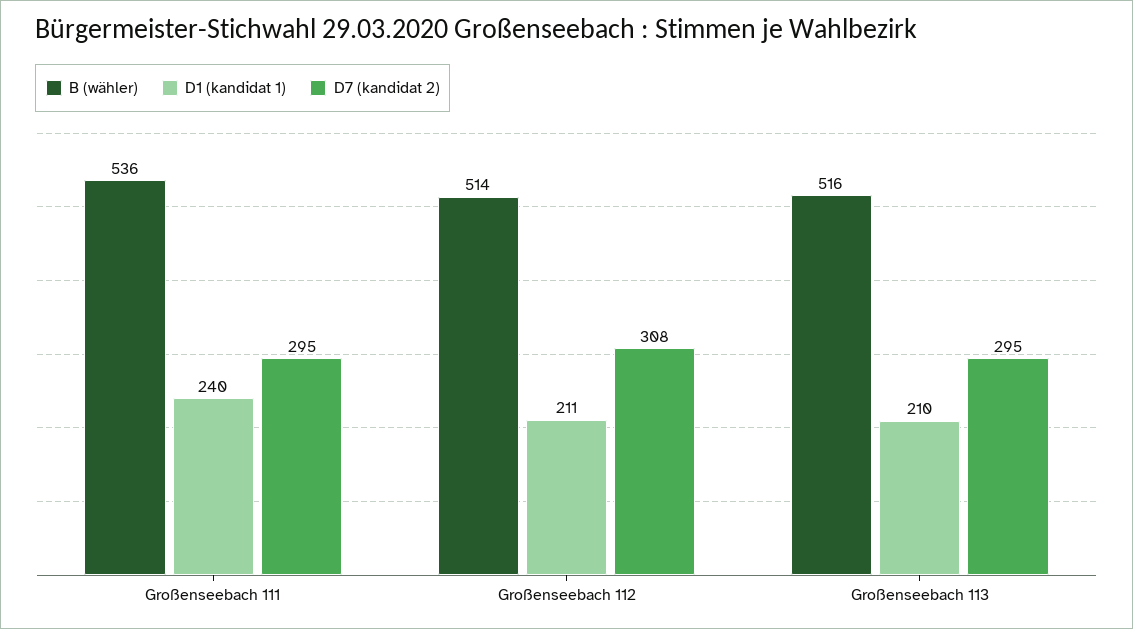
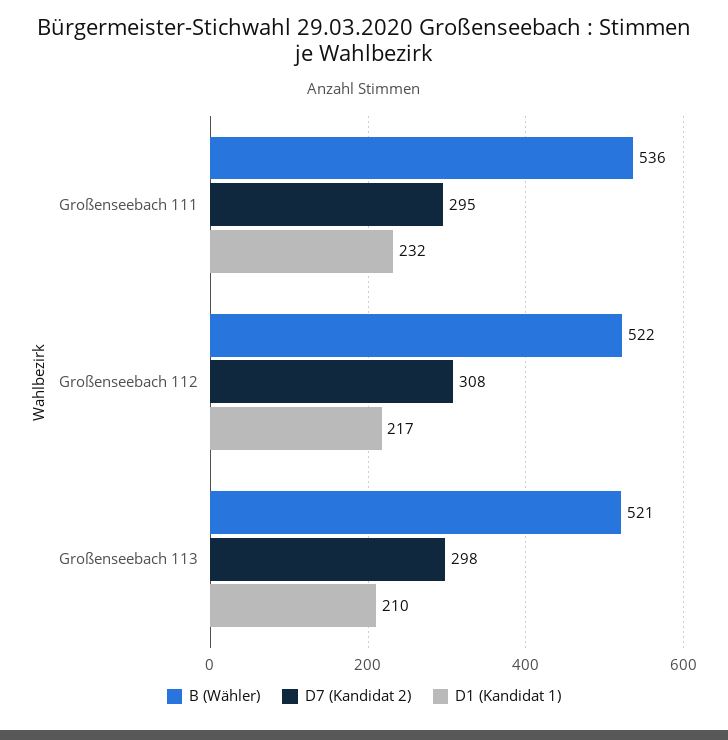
  {
    "B (wähler)": {
      "Großenseebach 111": 536,
-     "Großenseebach 112": 514,
+     "Großenseebach 112": 522,
-     "Großenseebach 113": 516
+     "Großenseebach 113": 521
    },
    "D1 (kandidat 1)": {
-     "Großenseebach 111": 240,
+     "Großenseebach 111": 232,
-     "Großenseebach 112": 211,
+     "Großenseebach 112": 217,
      "Großenseebach 113": 210
    },
    "D7 (kandidat 2)": {
      "Großenseebach 111": 295,
      "Großenseebach 112": 308,
-     "Großenseebach 113": 295
+     "Großenseebach 113": 298
    }
  }

